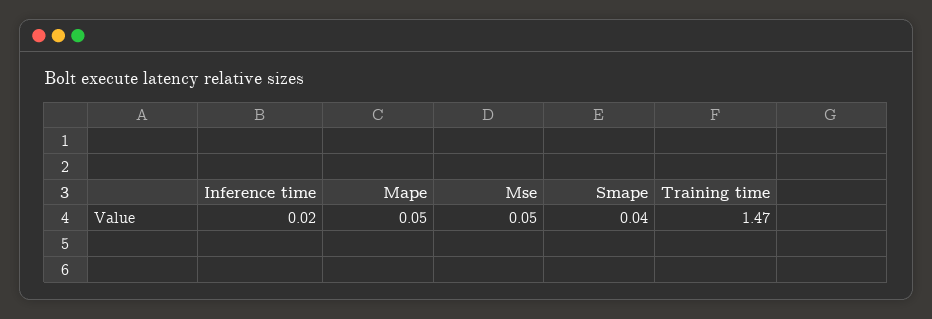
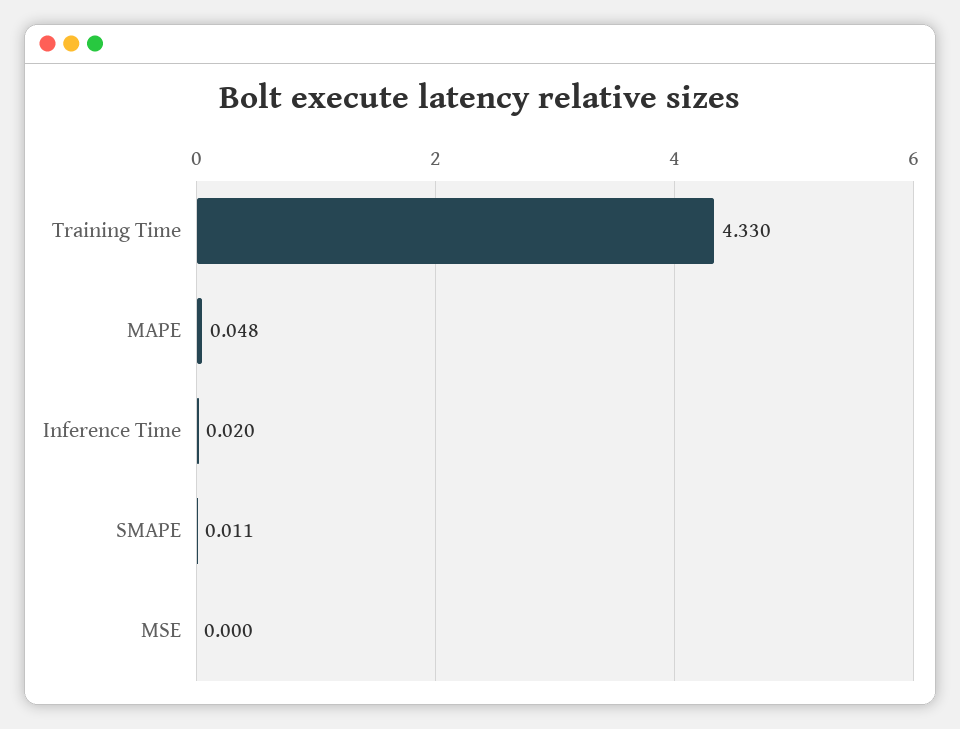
  {
    "Inference time": 0.02,
    "Mape": 0.048,
-   "Mse": 0.05,
+   "Mse": 0,
-   "Smape": 0.04,
+   "Smape": 0.011,
-   "Training time": 1.47
+   "Training time": 4.33
  }

